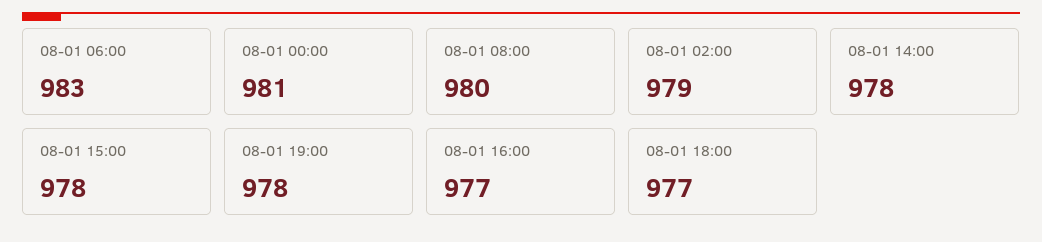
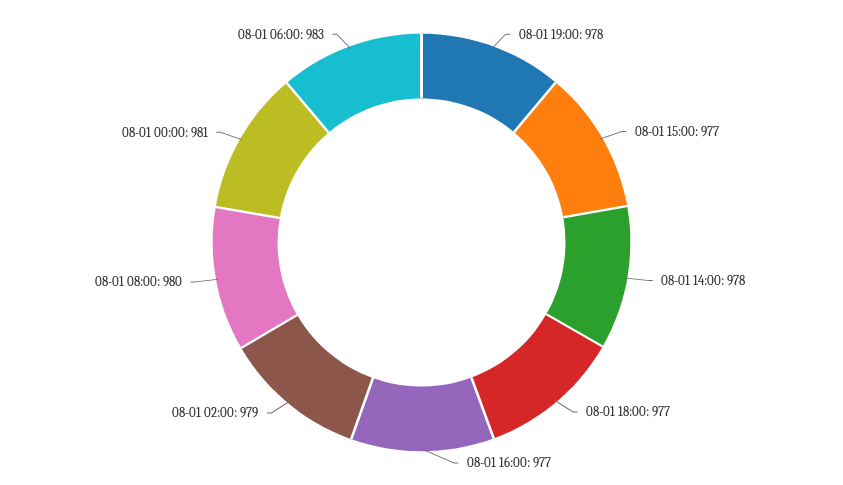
  {
    "08-01 06:00": 983,
    "08-01 00:00": 981,
    "08-01 08:00": 980,
    "08-01 02:00": 979,
    "08-01 14:00": 978,
-   "08-01 15:00": 978,
+   "08-01 15:00": 977,
    "08-01 19:00": 978,
    "08-01 16:00": 977,
    "08-01 18:00": 977
  }

